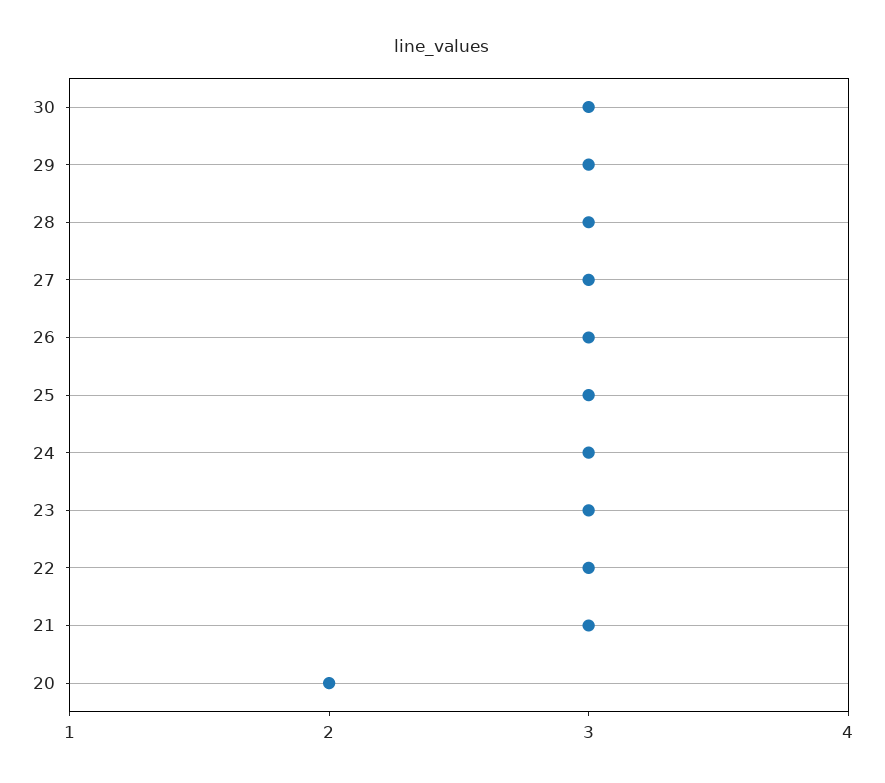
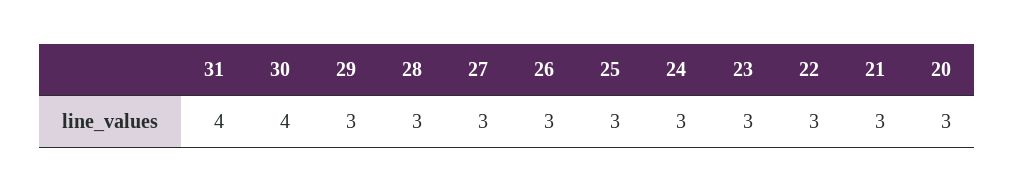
  {
-   "30": 3,
+   "30": 4,
    "29": 3,
    "28": 3,
    "27": 3,
    "26": 3,
    "25": 3,
    "24": 3,
    "23": 3,
    "22": 3,
    "21": 3,
-   "20": 2
+   "20": 3,
+   "31": 4
  }

